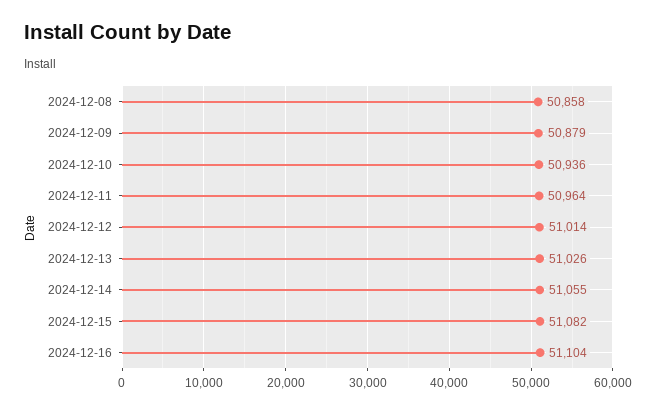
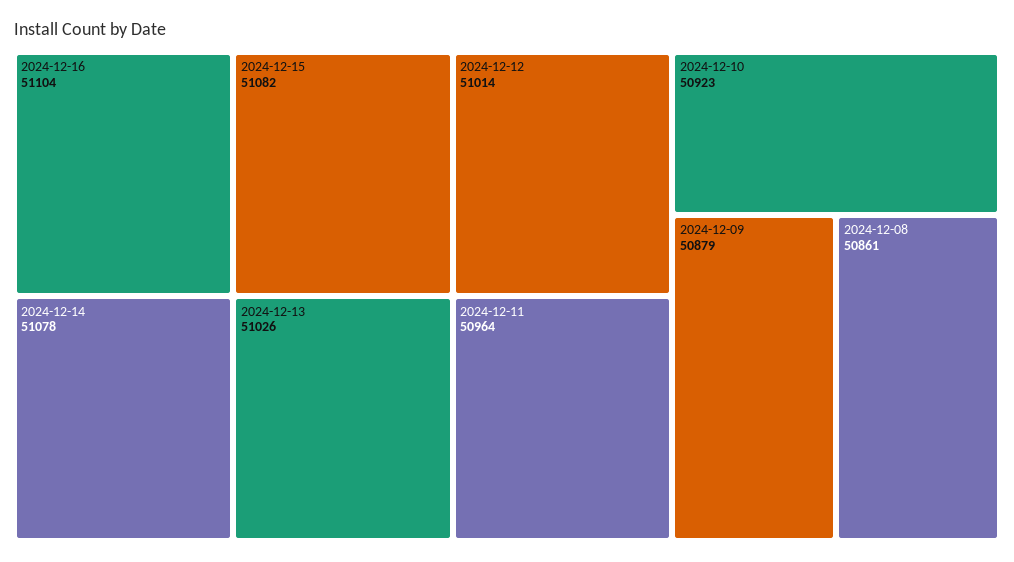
  {
-   "2024-12-08": 50858,
+   "2024-12-08": 50861,
    "2024-12-09": 50879,
-   "2024-12-10": 50936,
+   "2024-12-10": 50923,
    "2024-12-11": 50964,
    "2024-12-12": 51014,
    "2024-12-13": 51026,
-   "2024-12-14": 51055,
+   "2024-12-14": 51078,
    "2024-12-15": 51082,
    "2024-12-16": 51104
  }

